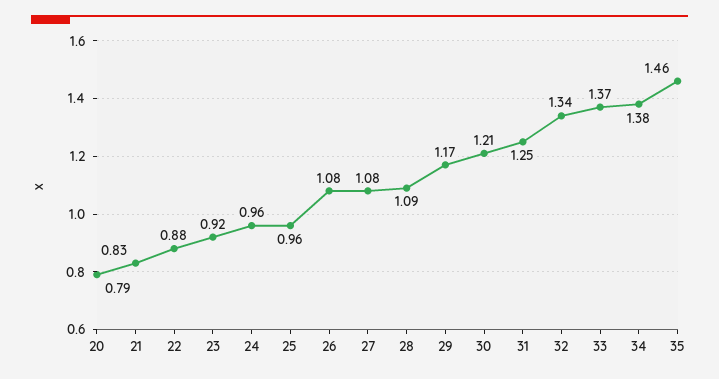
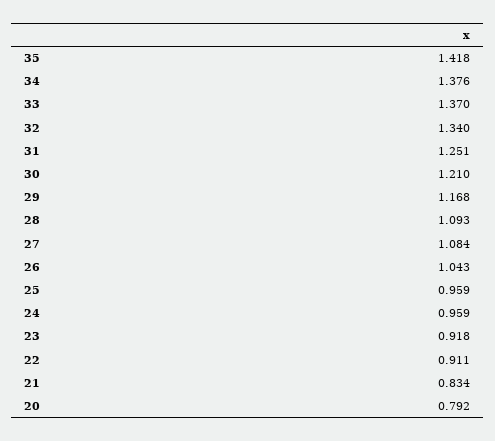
  {
    "20": 0.792,
    "21": 0.834,
-   "22": 0.88,
+   "22": 0.911,
    "23": 0.918,
    "24": 0.959,
    "25": 0.959,
-   "26": 1.08,
+   "26": 1.043,
    "27": 1.084,
    "28": 1.093,
    "29": 1.168,
    "30": 1.21,
    "31": 1.251,
    "32": 1.34,
    "33": 1.37,
    "34": 1.376,
-   "35": 1.46
+   "35": 1.418
  }

